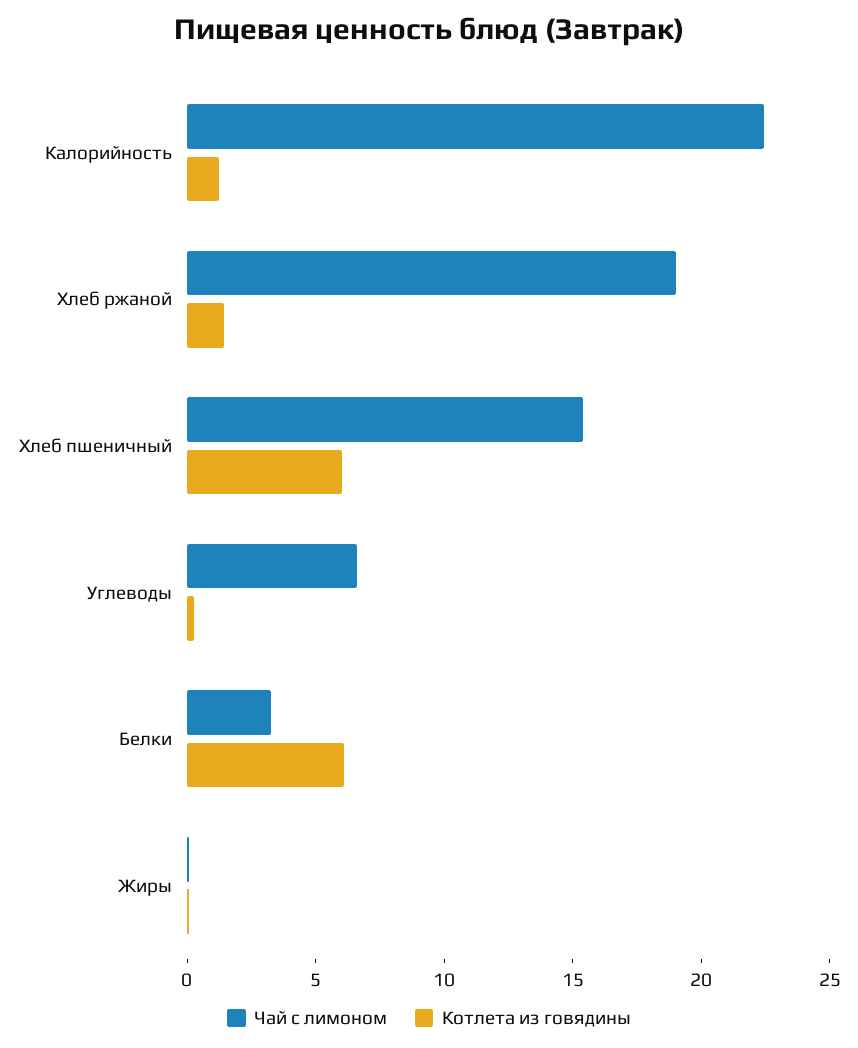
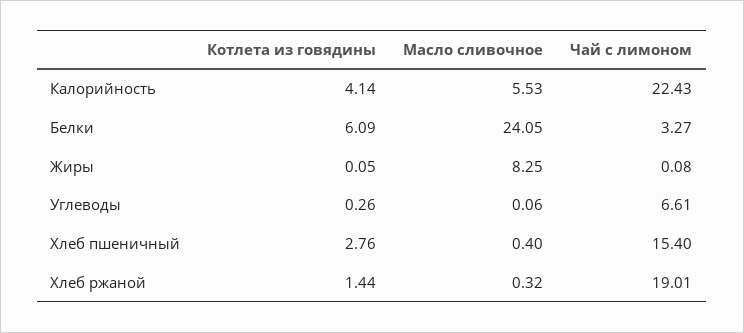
  {
    "Чай с лимоном": {
      "Калорийность": 22.43,
      "Хлеб ржаной": 19.01,
      "Хлеб пшеничный": 15.4,
      "Углеводы": 6.61,
      "Белки": 3.27,
      "Жиры": 0.08
    },
    "Котлета из говядины": {
-     "Калорийность": 1,
+     "Калорийность": 4.14,
      "Хлеб ржаной": 1.44,
-     "Хлеб пшеничный": 6,
+     "Хлеб пшеничный": 2.76,
      "Углеводы": 0.26,
      "Белки": 6.09,
      "Жиры": 0.05
-   }
+   },
+   "Масло сливочное": {
+     "Калорийность": 5.53,
+     "Белки": 24.05,
+     "Жиры": 8.25,
+     "Углеводы": 0.06,
+     "Хлеб пшеничный": 0.4,
+     "Хлеб ржаной": 0.32
+   }
  }

